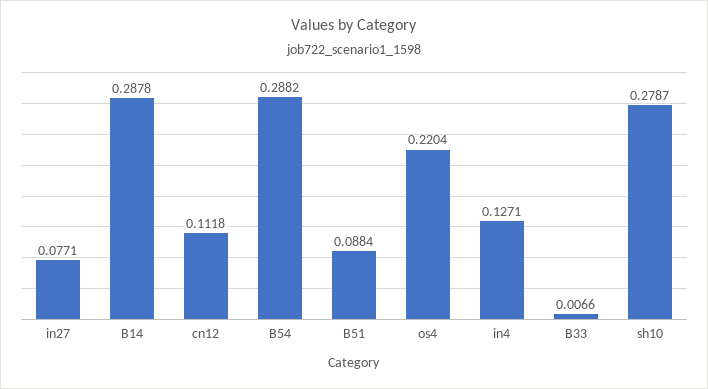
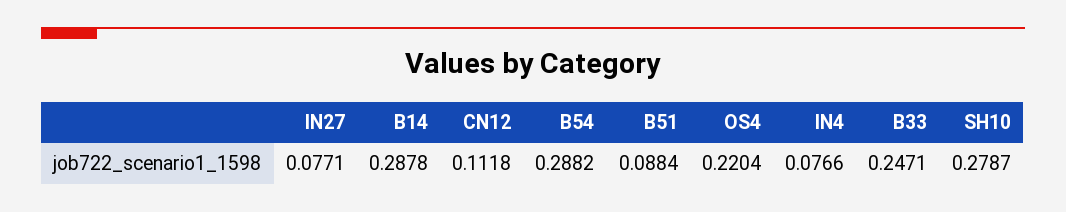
  {
    "in27": 0.0771,
    "B14": 0.2878,
    "cn12": 0.1118,
    "B54": 0.2882,
    "B51": 0.0884,
    "os4": 0.2204,
-   "in4": 0.1271,
+   "in4": 0.0766,
-   "B33": 0.0066,
+   "B33": 0.2471,
    "sh10": 0.2787
  }

